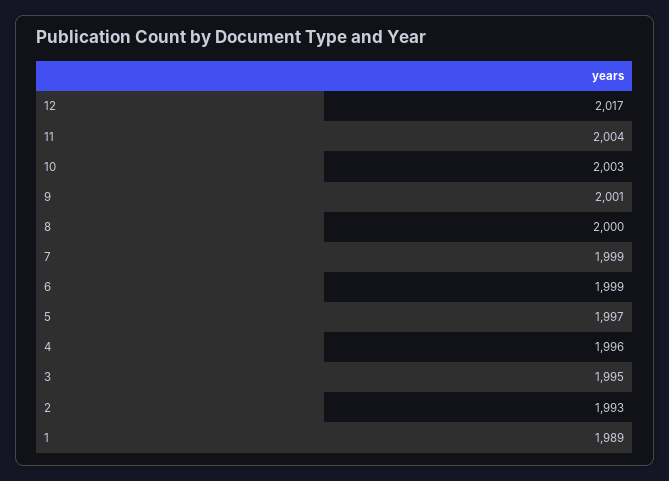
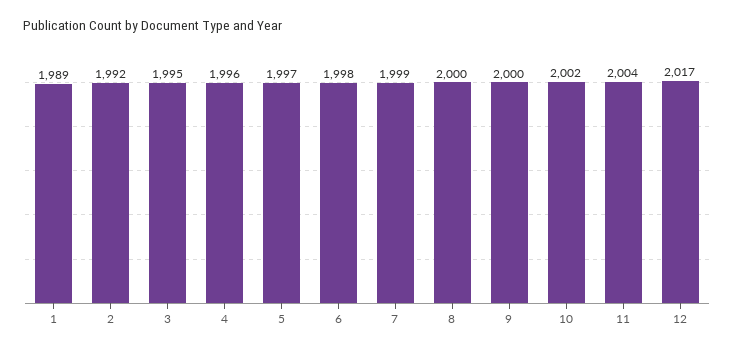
  {
    "12": 2017,
    "11": 2004,
-   "10": 2003,
+   "10": 2002,
-   "9": 2001,
+   "9": 2000,
    "8": 2000,
    "7": 1999,
-   "6": 1999,
+   "6": 1998,
    "5": 1997,
    "4": 1996,
    "3": 1995,
-   "2": 1993,
+   "2": 1992,
    "1": 1989
  }

